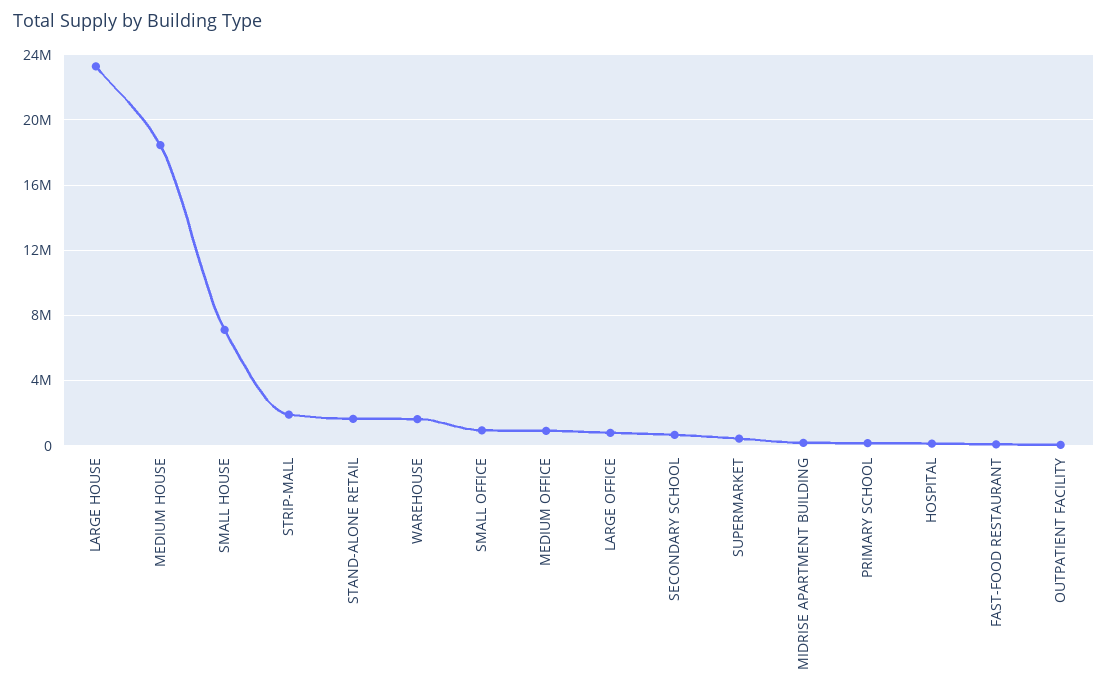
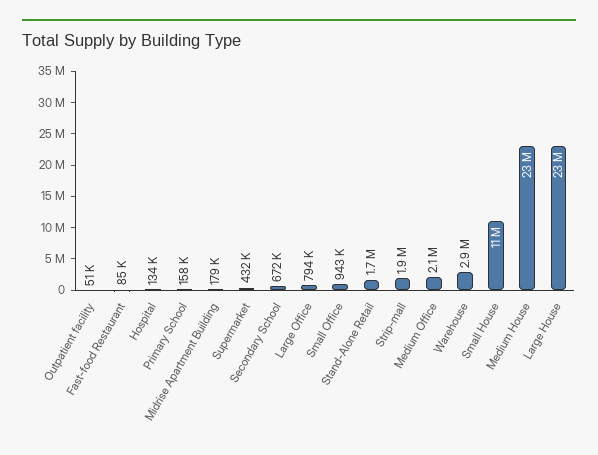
  {
    "LARGE HOUSE": 23000000,
-   "MEDIUM HOUSE": 18500000,
+   "MEDIUM HOUSE": 23000000,
-   "SMALL HOUSE": 7000000,
+   "SMALL HOUSE": 11000000,
    "STRIP-MALL": 1900000,
    "STAND-ALONE RETAIL": 1700000,
-   "WAREHOUSE": 1500000,
+   "WAREHOUSE": 2900000,
    "SMALL OFFICE": 943000,
-   "MEDIUM OFFICE": 1000000,
+   "MEDIUM OFFICE": 2100000,
    "LARGE OFFICE": 794000,
    "SECONDARY SCHOOL": 672000,
    "SUPERMARKET": 432000,
    "MIDRISE APARTMENT BUILDING": 179000,
    "PRIMARY SCHOOL": 158000,
    "HOSPITAL": 134000,
    "FAST-FOOD RESTAURANT": 85000,
    "OUTPATIENT FACILITY": 51000
  }

